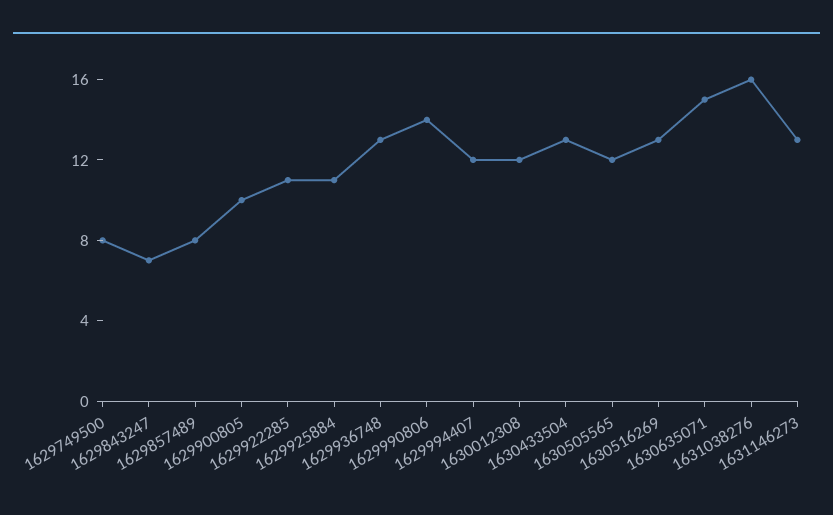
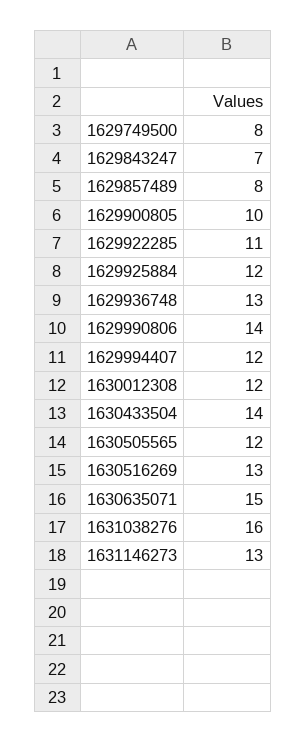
  {
    "1629749500": 8,
    "1629843247": 7,
    "1629857489": 8,
    "1629900805": 10,
    "1629922285": 11,
-   "1629925884": 11,
+   "1629925884": 12,
    "1629936748": 13,
    "1629990806": 14,
    "1629994407": 12,
    "1630012308": 12,
-   "1630433504": 13,
+   "1630433504": 14,
    "1630505565": 12,
    "1630516269": 13,
    "1630635071": 15,
    "1631038276": 16,
    "1631146273": 13
  }

